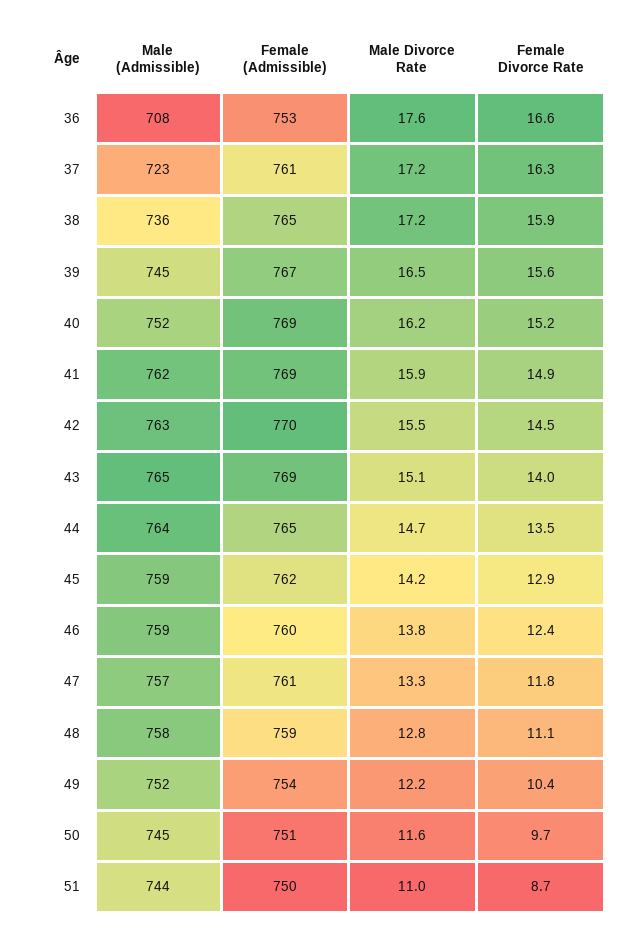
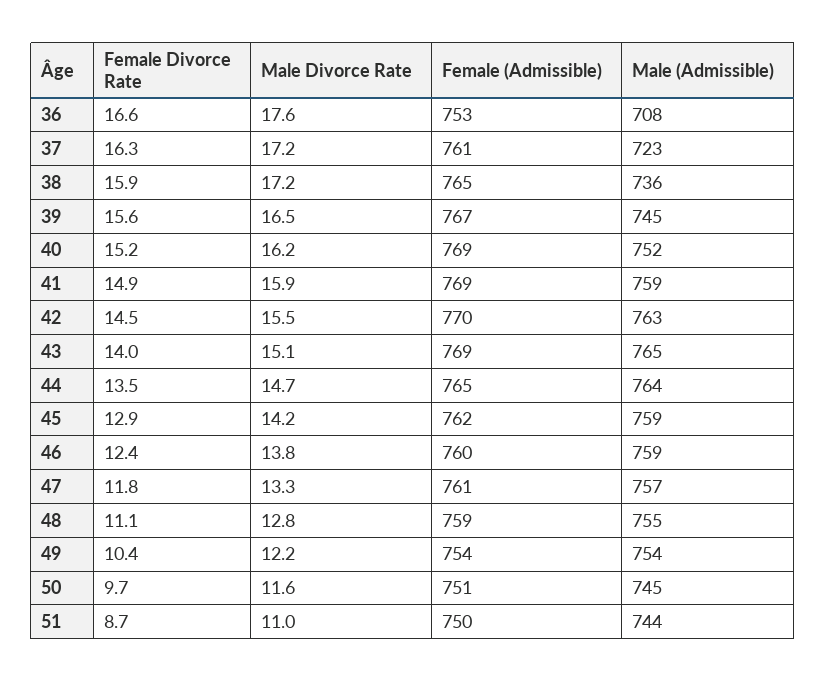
  {
    "Male (Admissible)": {
      "36": 708,
      "37": 723,
      "38": 736,
      "39": 745,
      "40": 752,
-     "41": 762,
+     "41": 759,
      "42": 763,
      "43": 765,
      "44": 764,
      "45": 759,
      "46": 759,
      "47": 757,
-     "48": 758,
+     "48": 755,
-     "49": 752,
+     "49": 754,
      "50": 745,
      "51": 744
    },
    "Female (Admissible)": {
      "36": 753,
      "37": 761,
      "38": 765,
      "39": 767,
      "40": 769,
      "41": 769,
      "42": 770,
      "43": 769,
      "44": 765,
      "45": 762,
      "46": 760,
      "47": 761,
      "48": 759,
      "49": 754,
      "50": 751,
      "51": 750
    },
    "Male Divorce Rate": {
      "36": 17.6,
      "37": 17.2,
      "38": 17.2,
      "39": 16.5,
      "40": 16.2,
      "41": 15.9,
      "42": 15.5,
      "43": 15.1,
      "44": 14.7,
      "45": 14.2,
      "46": 13.8,
      "47": 13.3,
      "48": 12.8,
      "49": 12.2,
      "50": 11.6,
      "51": 11
    },
    "Female Divorce Rate": {
      "36": 16.6,
      "37": 16.3,
      "38": 15.9,
      "39": 15.6,
      "40": 15.2,
      "41": 14.9,
      "42": 14.5,
      "43": 14,
      "44": 13.5,
      "45": 12.9,
      "46": 12.4,
      "47": 11.8,
      "48": 11.1,
      "49": 10.4,
      "50": 9.7,
      "51": 8.7
    }
  }

